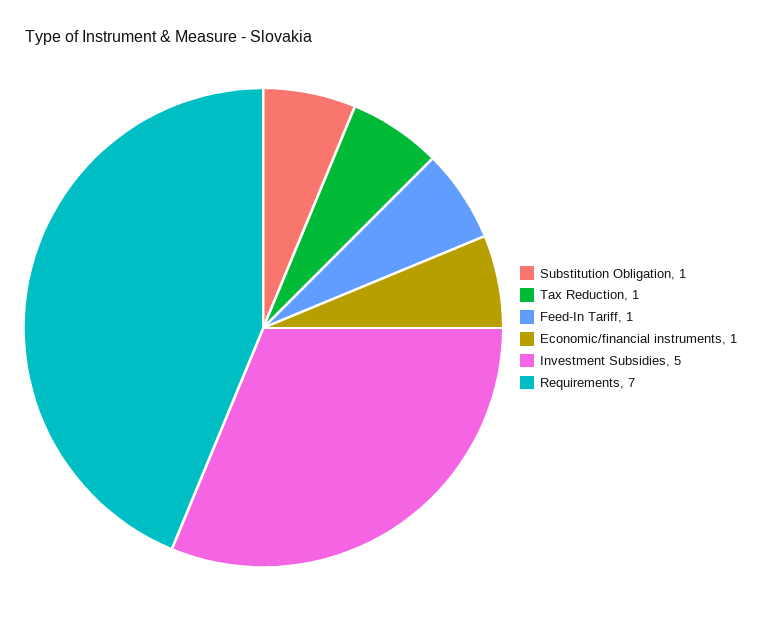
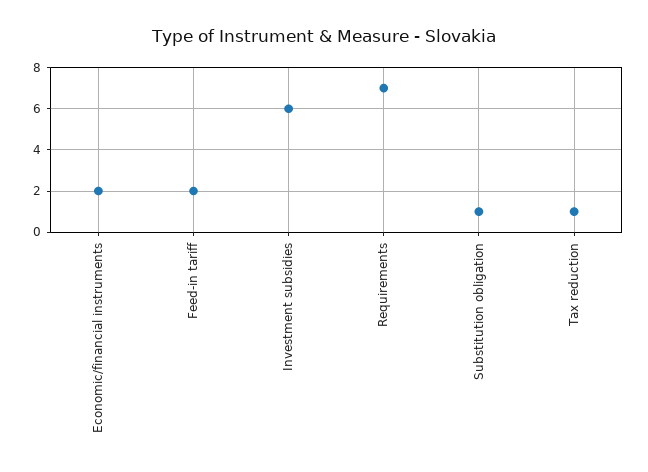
  {
    "Substitution Obligation": 1,
    "Tax Reduction": 1,
-   "Feed-In Tariff": 1,
+   "Feed-In Tariff": 2,
-   "Economic/financial instruments": 1,
+   "Economic/financial instruments": 2,
-   "Investment Subsidies": 5,
+   "Investment Subsidies": 6,
    "Requirements": 7
  }

